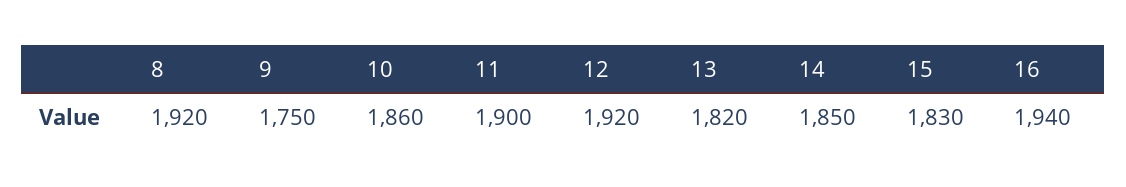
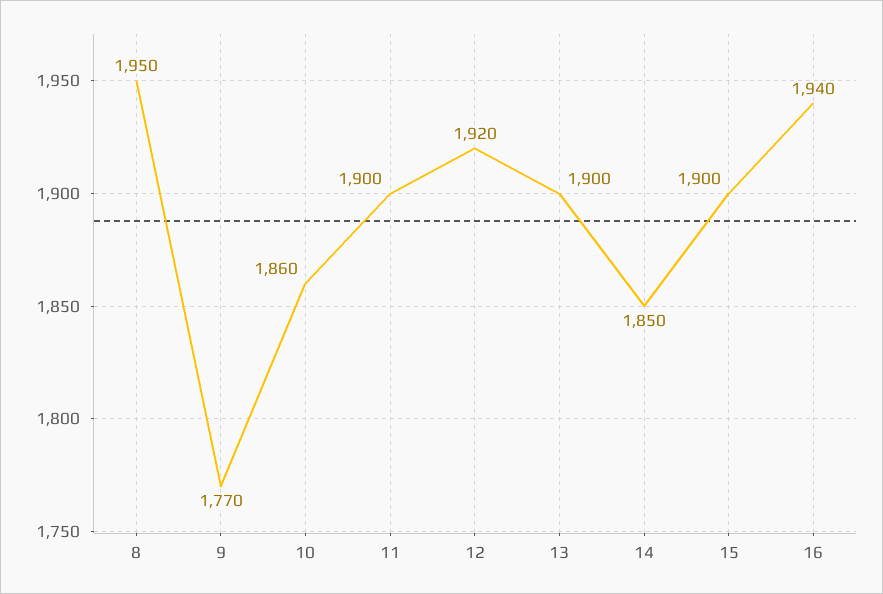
  {
-   "8": 1920,
+   "8": 1950,
-   "9": 1750,
+   "9": 1770,
    "10": 1860,
    "11": 1900,
    "12": 1920,
-   "13": 1820,
+   "13": 1900,
    "14": 1850,
-   "15": 1830,
+   "15": 1900,
    "16": 1940
  }

